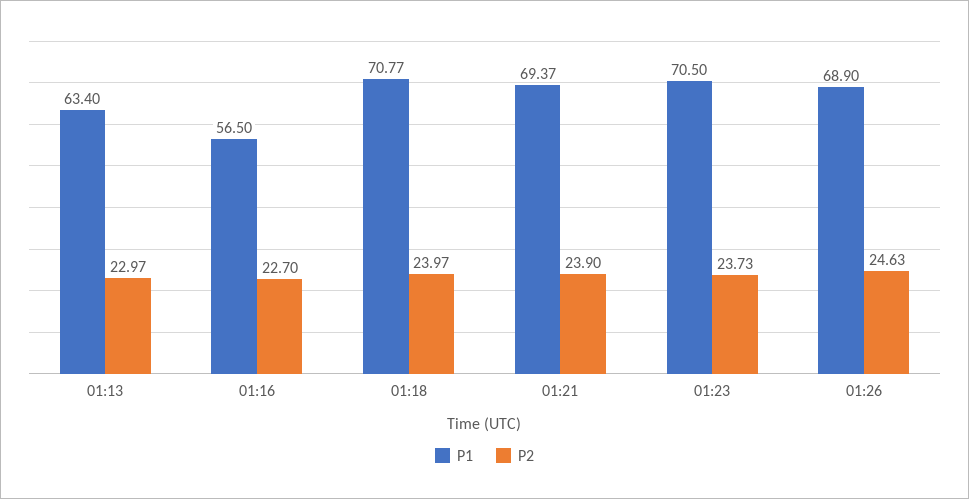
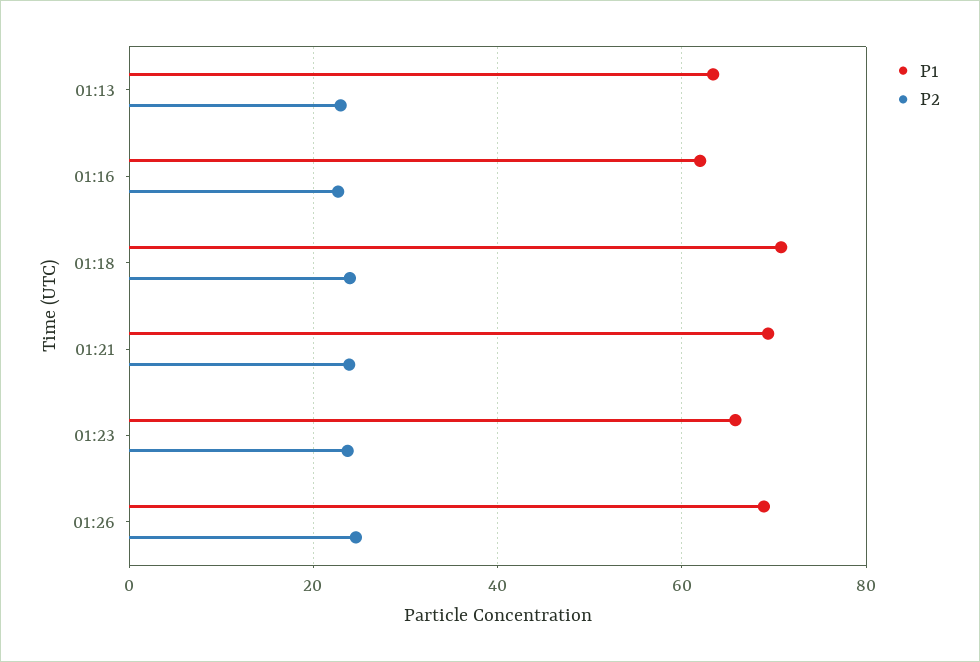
  {
    "P1": {
      "01:13": 63.4,
-     "01:16": 56.5,
+     "01:16": 62,
      "01:18": 70.77,
      "01:21": 69.37,
-     "01:23": 70.5,
+     "01:23": 66,
      "01:26": 68.9
    },
    "P2": {
      "01:13": 22.97,
      "01:16": 22.7,
      "01:18": 23.97,
      "01:21": 23.9,
      "01:23": 23.73,
      "01:26": 24.63
    }
  }

